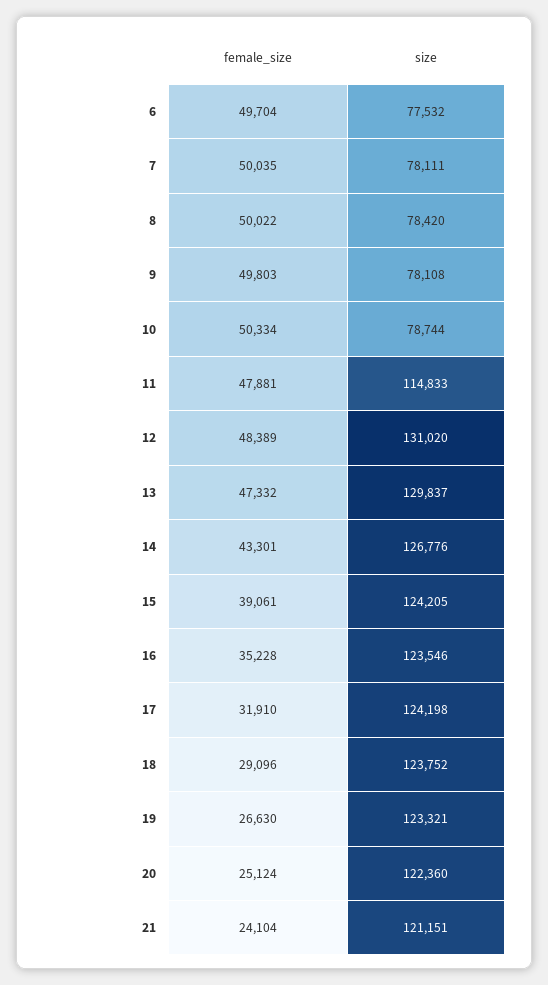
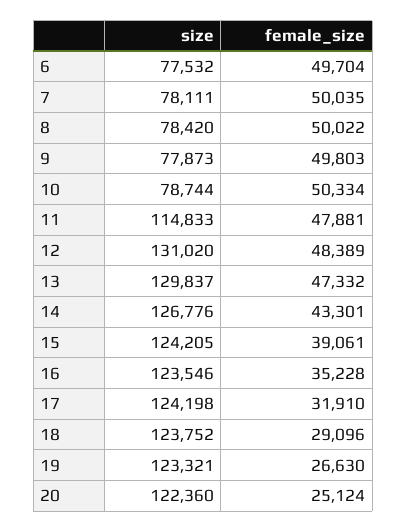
  {
    "female_size": {
      "6": 49704,
      "7": 50035,
      "8": 50022,
      "9": 49803,
      "10": 50334,
      "11": 47881,
      "12": 48389,
      "13": 47332,
      "14": 43301,
      "15": 39061,
      "16": 35228,
      "17": 31910,
      "18": 29096,
      "19": 26630,
-     "20": 25124,
+     "20": 25124
-     "21": 24104
    },
    "size": {
      "6": 77532,
      "7": 78111,
      "8": 78420,
-     "9": 78108,
+     "9": 77873,
      "10": 78744,
      "11": 114833,
      "12": 131020,
      "13": 129837,
      "14": 126776,
      "15": 124205,
      "16": 123546,
      "17": 124198,
      "18": 123752,
      "19": 123321,
-     "20": 122360,
+     "20": 122360
-     "21": 121151
    }
  }

